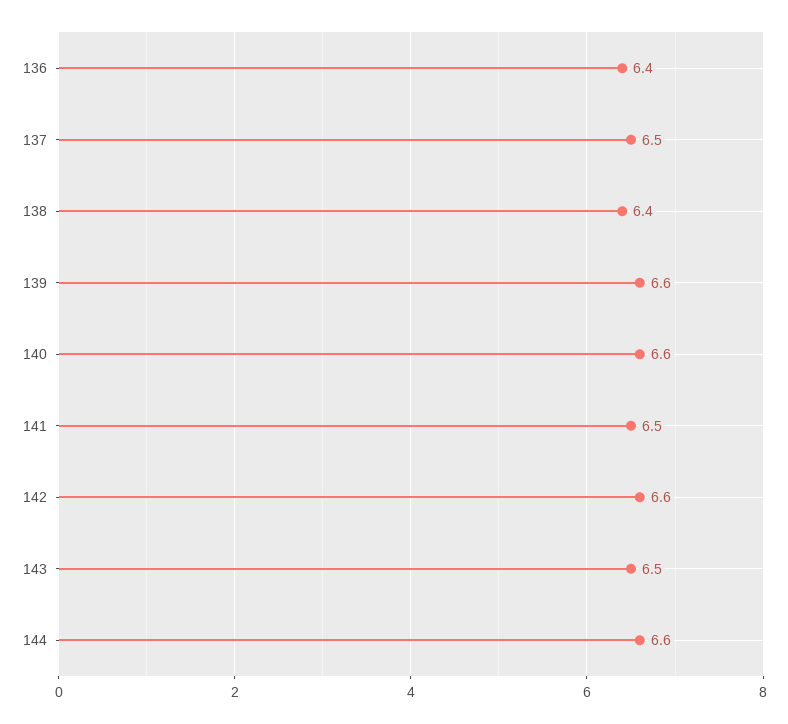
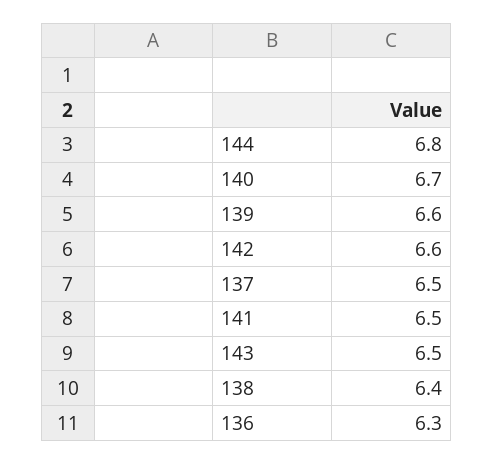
  {
-   "136": 6.4,
+   "136": 6.3,
    "137": 6.5,
    "138": 6.4,
    "139": 6.6,
-   "140": 6.6,
+   "140": 6.7,
    "141": 6.5,
    "142": 6.6,
    "143": 6.5,
-   "144": 6.6
+   "144": 6.8
  }

